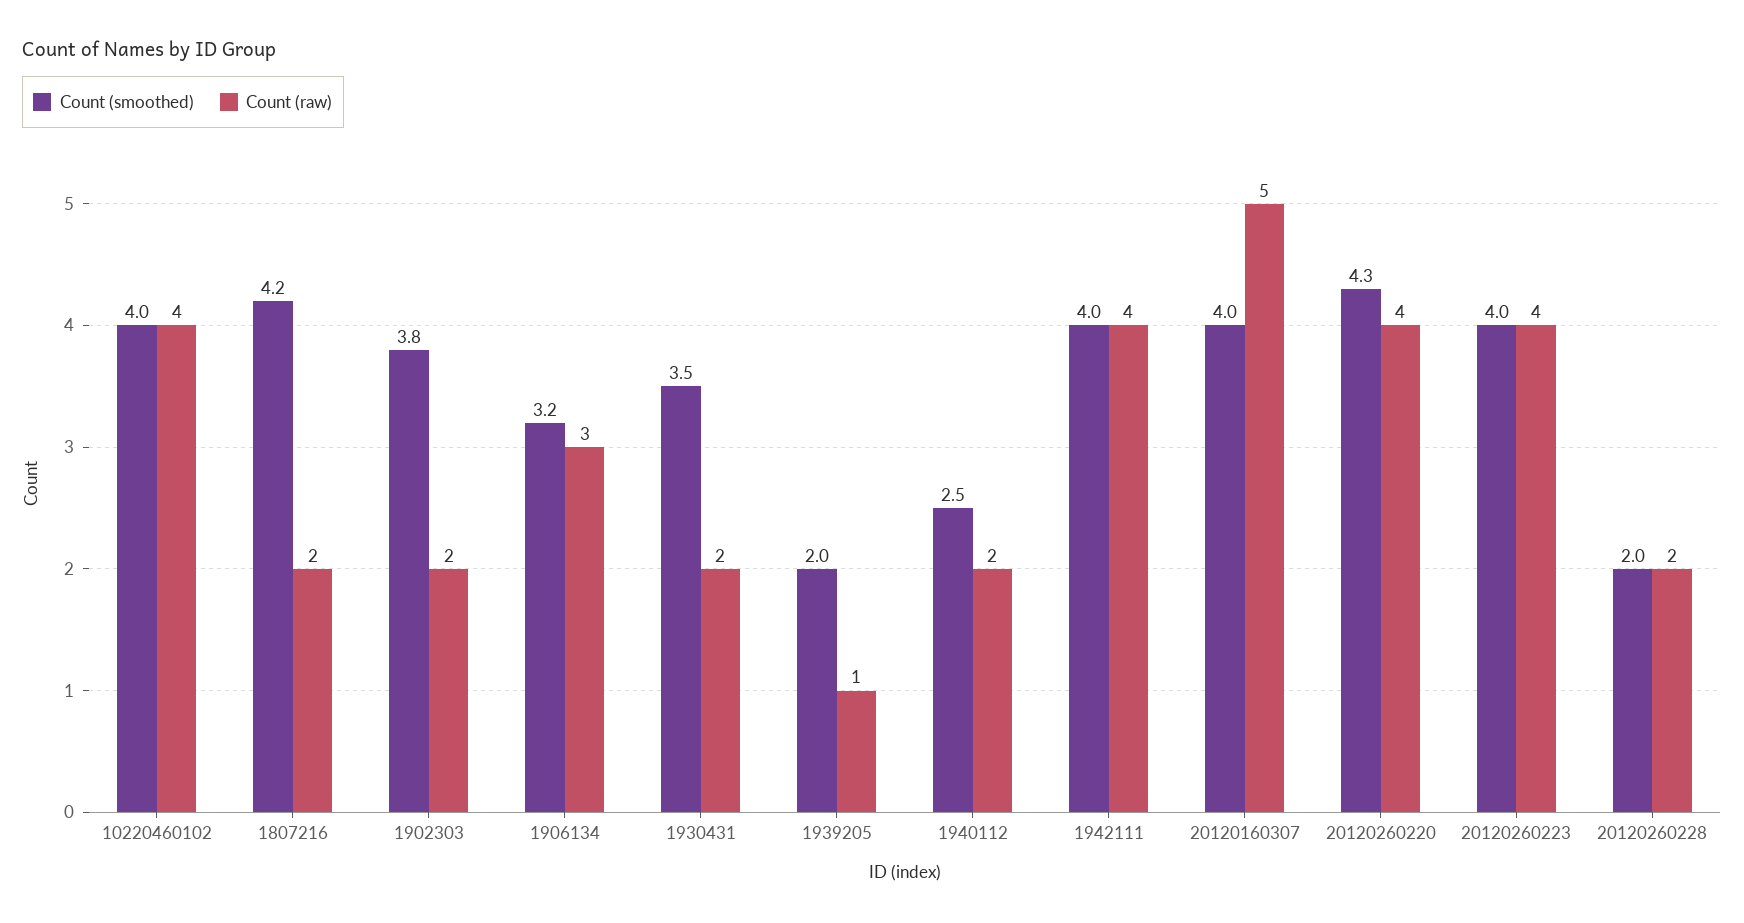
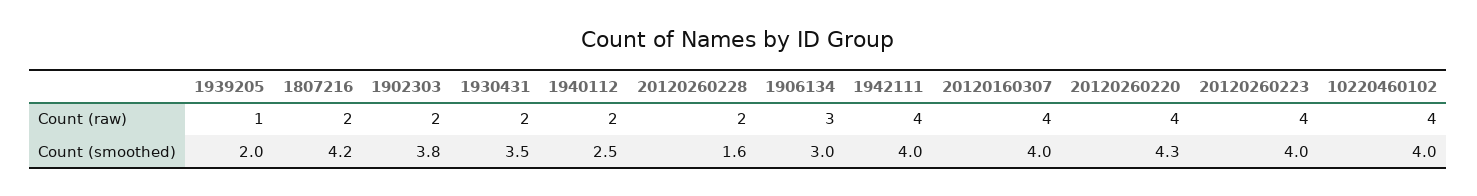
  {
    "Count (smoothed)": {
      "10220460102": 4,
      "1807216": 4.2,
      "1902303": 3.8,
-     "1906134": 3.2,
+     "1906134": 3,
      "1930431": 3.5,
      "1939205": 2,
      "1940112": 2.5,
      "1942111": 4,
      "20120160307": 4,
      "20120260220": 4.3,
      "20120260223": 4,
-     "20120260228": 2
+     "20120260228": 1.6
    },
    "Count (raw)": {
      "10220460102": 4,
      "1807216": 2,
      "1902303": 2,
      "1906134": 3,
      "1930431": 2,
      "1939205": 1,
      "1940112": 2,
      "1942111": 4,
-     "20120160307": 5,
+     "20120160307": 4,
      "20120260220": 4,
      "20120260223": 4,
      "20120260228": 2
    }
  }

